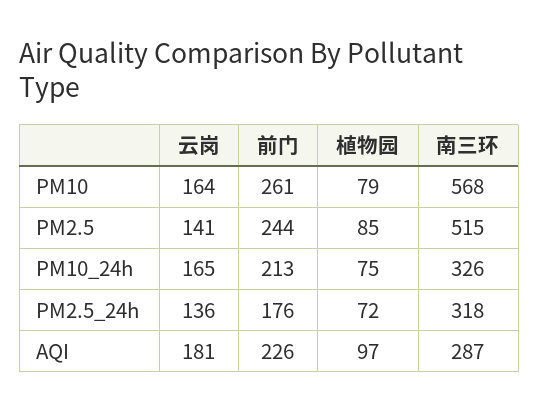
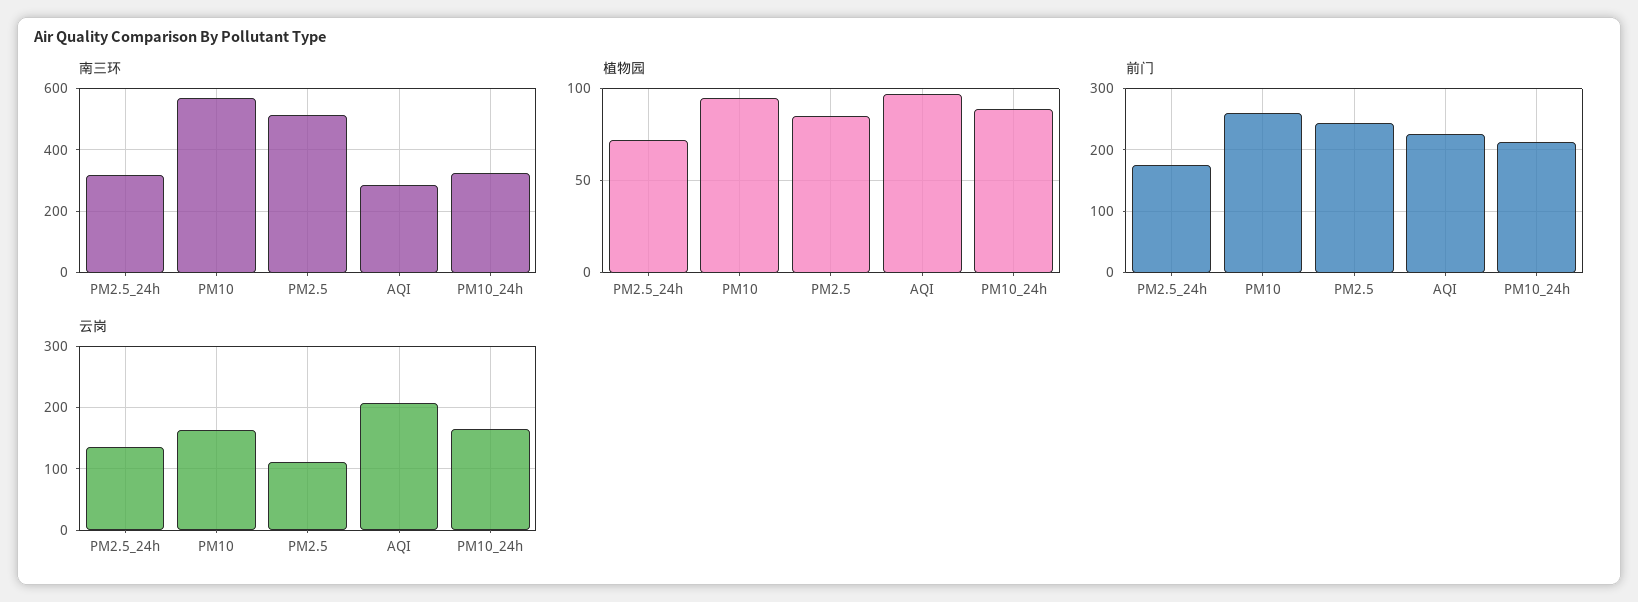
  {
    "云岗": {
      "PM10": 164,
-     "PM2.5": 141,
+     "PM2.5": 110,
      "PM10_24h": 165,
      "PM2.5_24h": 136,
-     "AQI": 181
+     "AQI": 210
    },
    "前门": {
      "PM10": 261,
      "PM2.5": 244,
      "PM10_24h": 213,
      "PM2.5_24h": 176,
      "AQI": 226
    },
    "植物园": {
-     "PM10": 79,
+     "PM10": 95,
      "PM2.5": 85,
-     "PM10_24h": 75,
+     "PM10_24h": 90,
      "PM2.5_24h": 72,
      "AQI": 97
    },
    "南三环": {
      "PM10": 568,
      "PM2.5": 515,
      "PM10_24h": 326,
      "PM2.5_24h": 318,
      "AQI": 287
    }
  }

